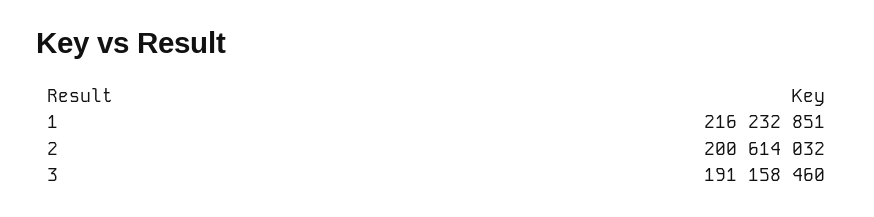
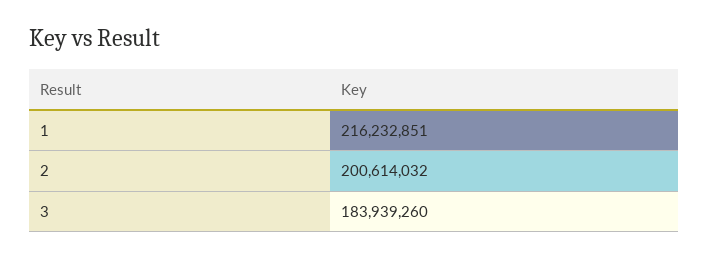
  {
    "1": 216232851,
    "2": 200614032,
-   "3": 191158460
+   "3": 183939260
  }

